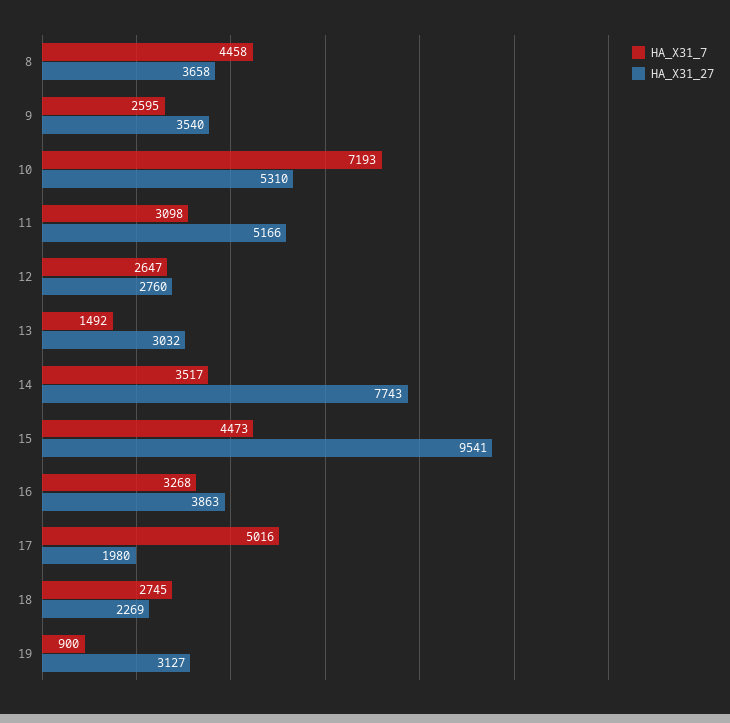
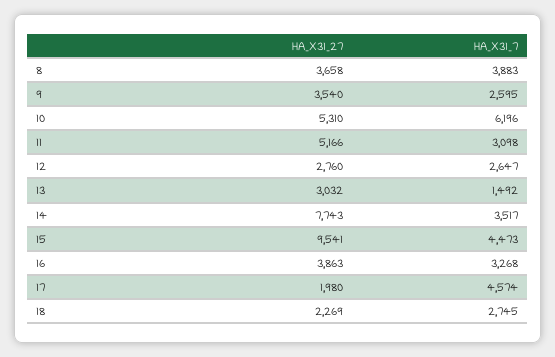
  {
    "HA_X31_7": {
-     "8": 4458,
+     "8": 3883,
      "9": 2595,
-     "10": 7193,
+     "10": 6196,
      "11": 3098,
      "12": 2647,
      "13": 1492,
      "14": 3517,
      "15": 4473,
      "16": 3268,
-     "17": 5016,
+     "17": 4574,
-     "18": 2745,
+     "18": 2745
-     "19": 900
    },
    "HA_X31_27": {
      "8": 3658,
      "9": 3540,
      "10": 5310,
      "11": 5166,
      "12": 2760,
      "13": 3032,
      "14": 7743,
      "15": 9541,
      "16": 3863,
      "17": 1980,
-     "18": 2269,
+     "18": 2269
-     "19": 3127
    }
  }

